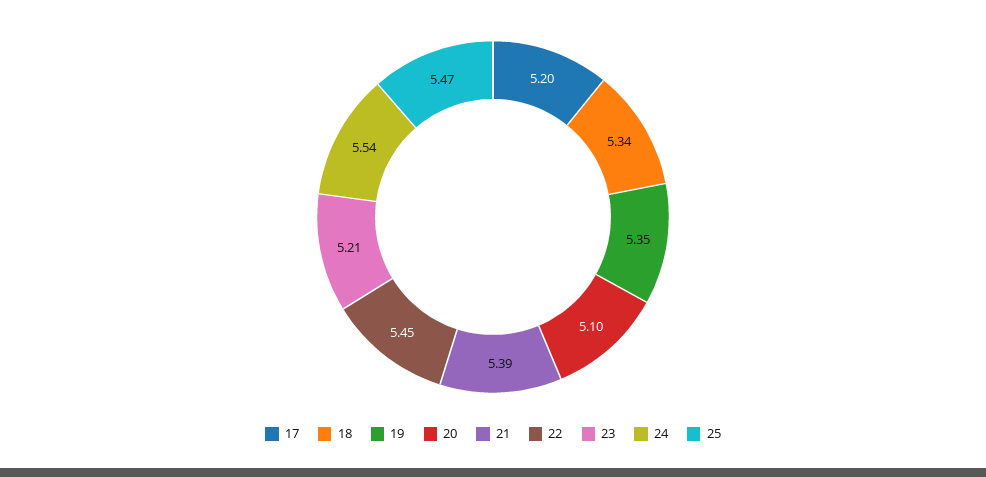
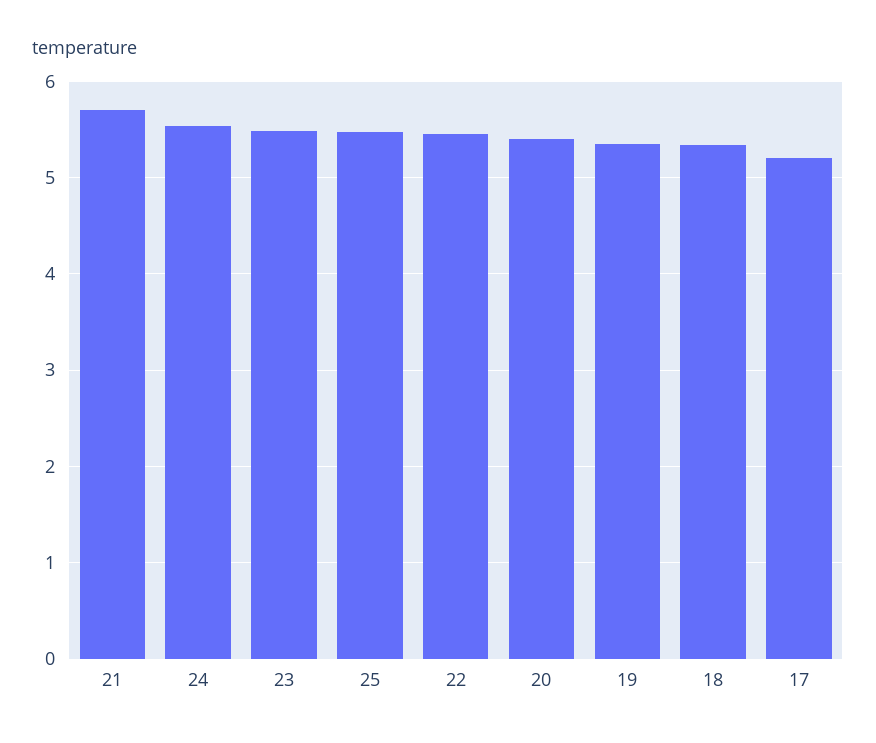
  {
    "17": 5.2,
    "18": 5.34,
    "19": 5.35,
-   "20": 5.1,
+   "20": 5.4,
-   "21": 5.39,
+   "21": 5.7,
    "22": 5.45,
-   "23": 5.21,
+   "23": 5.5,
    "24": 5.54,
    "25": 5.47
  }

